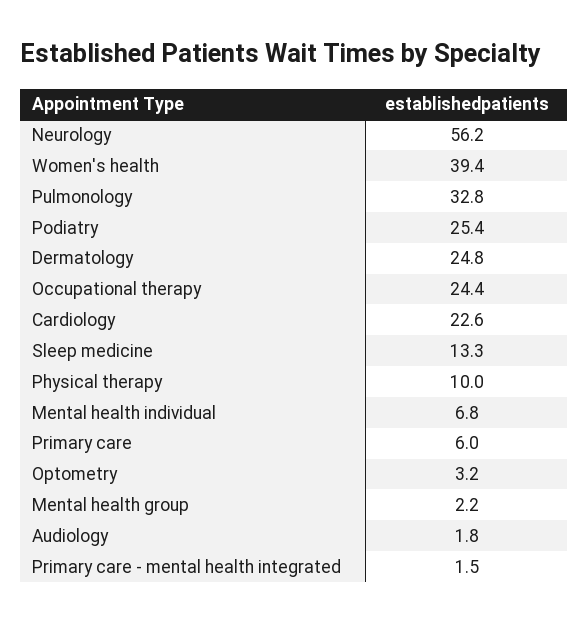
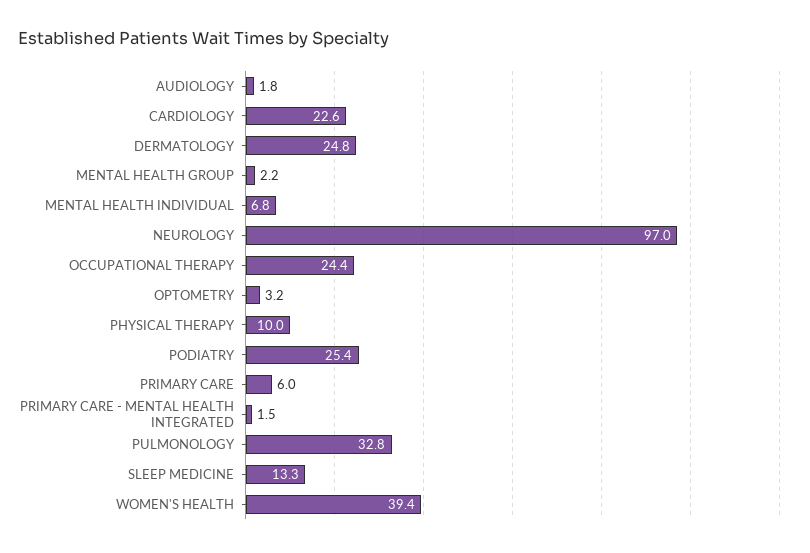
  {
-   "Neurology": 56.2,
+   "Neurology": 97,
    "Women's health": 39.4,
    "Pulmonology": 32.8,
    "Podiatry": 25.4,
    "Dermatology": 24.8,
    "Occupational therapy": 24.4,
    "Cardiology": 22.6,
    "Sleep medicine": 13.3,
    "Physical therapy": 10,
    "Mental health individual": 6.8,
    "Primary care": 6,
    "Optometry": 3.2,
    "Mental health group": 2.2,
    "Audiology": 1.8,
    "Primary care - mental health integrated": 1.5
  }

